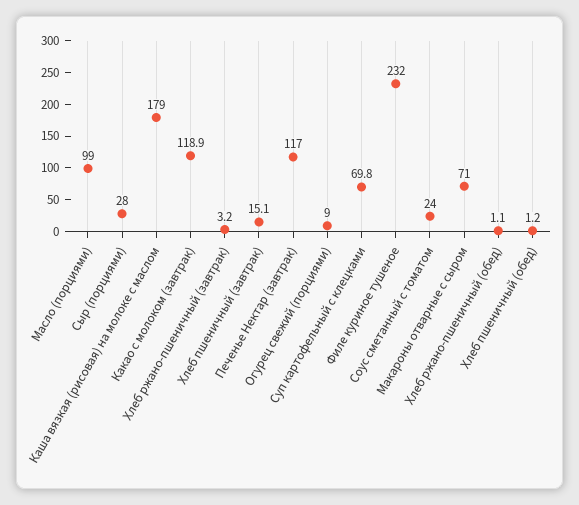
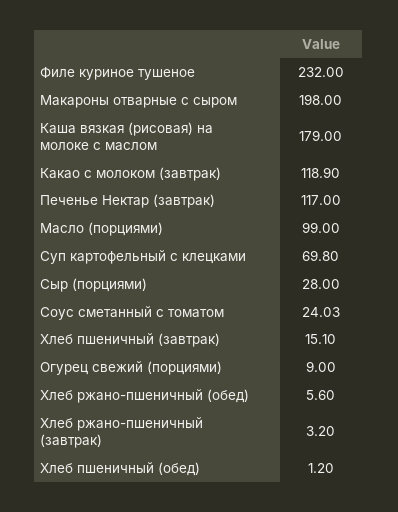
  {
    "Масло (порциями)": 99,
    "Сыр (порциями)": 28,
    "Каша вязкая (рисовая) на молоке с маслом": 179,
    "Какао с молоком (завтрак)": 118.9,
    "Хлеб ржано-пшеничный (завтрак)": 3.2,
    "Хлеб пшеничный (завтрак)": 15.1,
    "Печенье Нектар (завтрак)": 117,
    "Огурец свежий (порциями)": 9,
    "Суп картофельный с клецками": 69.8,
    "Филе куриное тушеное": 232,
    "Соус сметанный с томатом": 24.03,
-   "Макароны отварные с сыром": 71,
+   "Макароны отварные с сыром": 198,
-   "Хлеб ржано-пшеничный (обед)": 1.1,
+   "Хлеб ржано-пшеничный (обед)": 5.6,
    "Хлеб пшеничный (обед)": 1.2
  }

